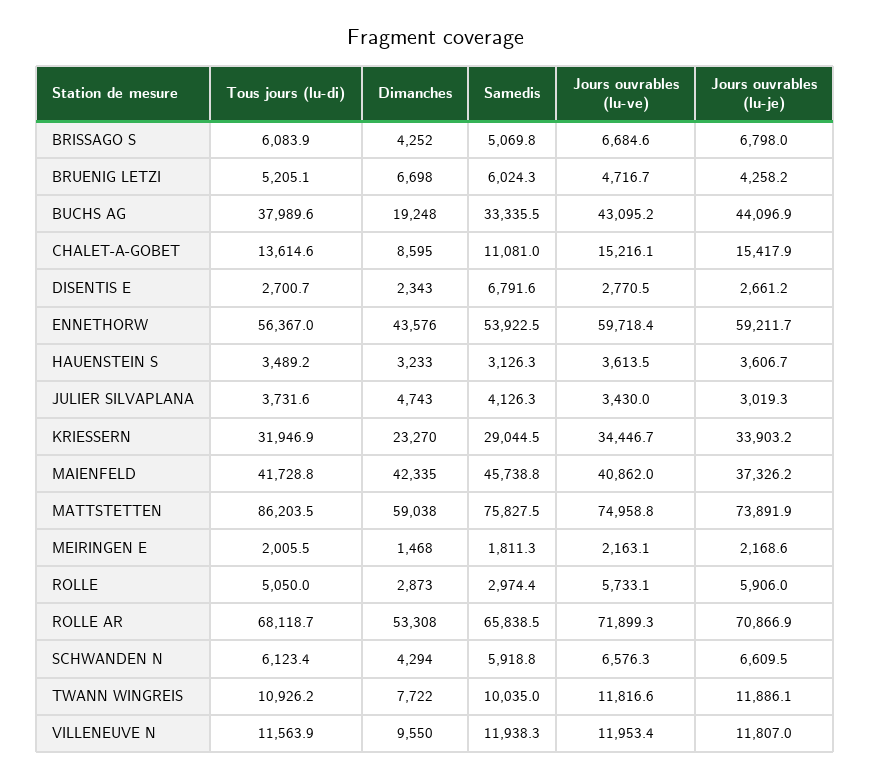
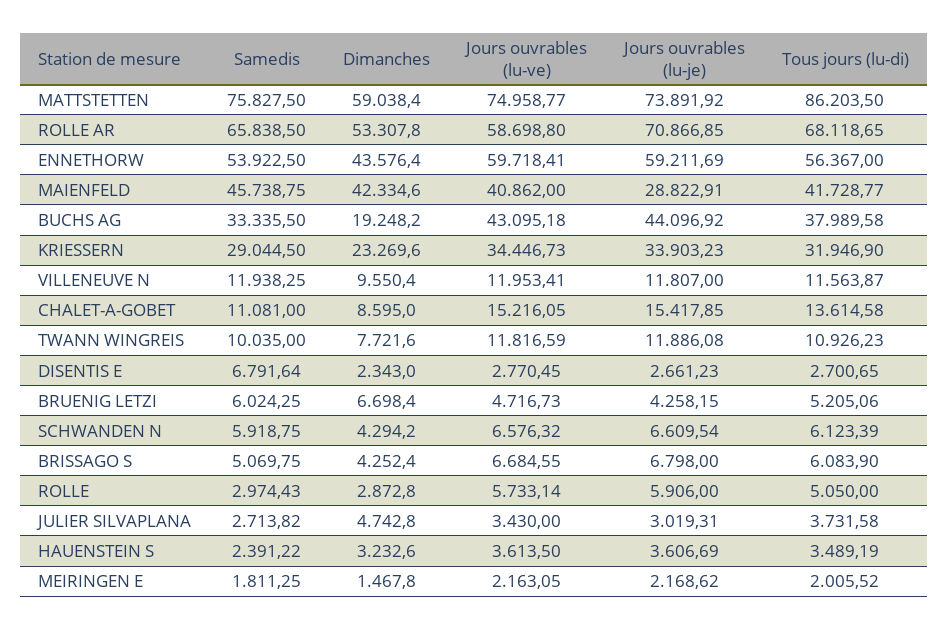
  {
    "Tous jours (lu-di)": {
      "BRISSAGO S": 6083.9,
      "BRUENIG LETZI": 5205.06,
      "BUCHS AG": 37989.58,
      "CHALET-A-GOBET": 13614.58,
      "DISENTIS E": 2700.65,
      "ENNETHORW": 56367,
      "HAUENSTEIN S": 3489.19,
      "JULIER SILVAPLANA": 3731.58,
      "KRIESSERN": 31946.9,
      "MAIENFELD": 41728.77,
      "MATTSTETTEN": 86203.5,
      "MEIRINGEN E": 2005.52,
      "ROLLE": 5050,
      "ROLLE AR": 68118.65,
      "SCHWANDEN N": 6123.39,
      "TWANN WINGREIS": 10926.23,
      "VILLENEUVE N": 11563.87
    },
    "Dimanches": {
      "BRISSAGO S": 4252.4,
      "BRUENIG LETZI": 6698.4,
      "BUCHS AG": 19248.2,
      "CHALET-A-GOBET": 8595,
      "DISENTIS E": 2343,
      "ENNETHORW": 43576.4,
      "HAUENSTEIN S": 3232.6,
      "JULIER SILVAPLANA": 4742.8,
      "KRIESSERN": 23269.6,
      "MAIENFELD": 42334.6,
      "MATTSTETTEN": 59038.4,
      "MEIRINGEN E": 1467.8,
      "ROLLE": 2872.8,
      "ROLLE AR": 53307.8,
      "SCHWANDEN N": 4294.2,
      "TWANN WINGREIS": 7721.6,
      "VILLENEUVE N": 9550.4
    },
    "Samedis": {
      "BRISSAGO S": 5069.75,
      "BRUENIG LETZI": 6024.25,
      "BUCHS AG": 33335.5,
      "CHALET-A-GOBET": 11081,
      "DISENTIS E": 6791.64,
      "ENNETHORW": 53922.5,
-     "HAUENSTEIN S": 3126.3,
+     "HAUENSTEIN S": 2391.22,
-     "JULIER SILVAPLANA": 4126.3,
+     "JULIER SILVAPLANA": 2713.82,
      "KRIESSERN": 29044.5,
      "MAIENFELD": 45738.75,
      "MATTSTETTEN": 75827.5,
      "MEIRINGEN E": 1811.25,
      "ROLLE": 2974.43,
      "ROLLE AR": 65838.5,
      "SCHWANDEN N": 5918.75,
      "TWANN WINGREIS": 10035,
      "VILLENEUVE N": 11938.25
    },
    "Jours ouvrables (lu-ve)": {
      "BRISSAGO S": 6684.55,
      "BRUENIG LETZI": 4716.73,
      "BUCHS AG": 43095.18,
      "CHALET-A-GOBET": 15216.05,
      "DISENTIS E": 2770.45,
      "ENNETHORW": 59718.41,
      "HAUENSTEIN S": 3613.5,
      "JULIER SILVAPLANA": 3430,
      "KRIESSERN": 34446.73,
      "MAIENFELD": 40862,
      "MATTSTETTEN": 74958.77,
      "MEIRINGEN E": 2163.05,
      "ROLLE": 5733.14,
-     "ROLLE AR": 71899.3,
+     "ROLLE AR": 58698.8,
      "SCHWANDEN N": 6576.32,
      "TWANN WINGREIS": 11816.59,
      "VILLENEUVE N": 11953.41
    },
    "Jours ouvrables (lu-je)": {
      "BRISSAGO S": 6798,
      "BRUENIG LETZI": 4258.15,
      "BUCHS AG": 44096.92,
      "CHALET-A-GOBET": 15417.85,
      "DISENTIS E": 2661.23,
      "ENNETHORW": 59211.69,
      "HAUENSTEIN S": 3606.69,
      "JULIER SILVAPLANA": 3019.31,
      "KRIESSERN": 33903.23,
-     "MAIENFELD": 37326.2,
+     "MAIENFELD": 28822.91,
      "MATTSTETTEN": 73891.92,
      "MEIRINGEN E": 2168.62,
      "ROLLE": 5906,
      "ROLLE AR": 70866.85,
      "SCHWANDEN N": 6609.54,
      "TWANN WINGREIS": 11886.08,
      "VILLENEUVE N": 11807
    }
  }

